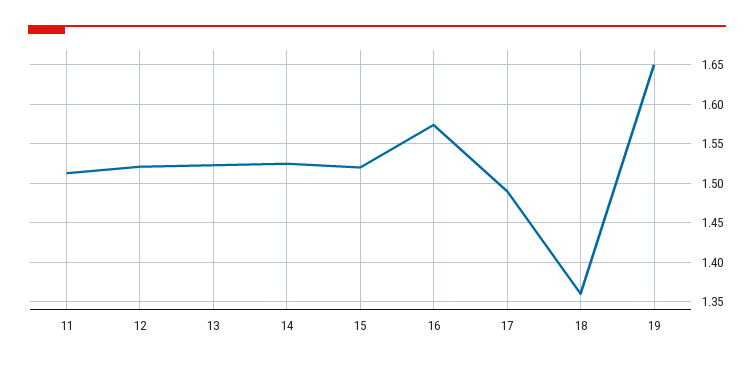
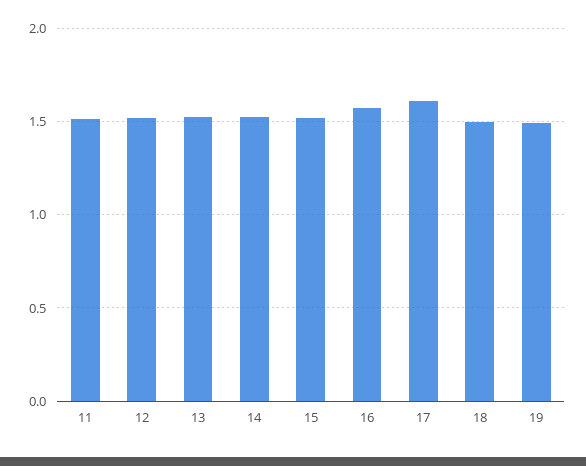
  {
    "11": 1.51,
    "12": 1.52,
    "13": 1.52,
    "14": 1.53,
    "15": 1.52,
    "16": 1.57,
-   "17": 1.49,
+   "17": 1.6,
-   "18": 1.36,
+   "18": 1.5,
-   "19": 1.65
+   "19": 1.5
  }

